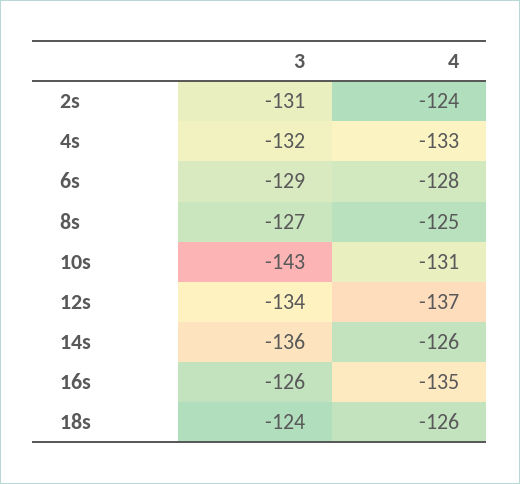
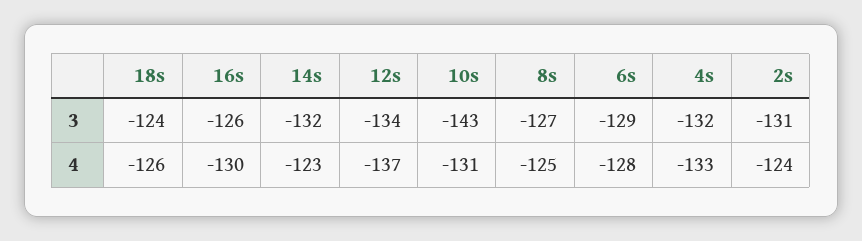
  {
    "3": {
      "2s": -131,
      "4s": -132,
      "6s": -129,
      "8s": -127,
      "10s": -143,
      "12s": -134,
-     "14s": -136,
+     "14s": -132,
      "16s": -126,
      "18s": -124
    },
    "4": {
      "2s": -124,
      "4s": -133,
      "6s": -128,
      "8s": -125,
      "10s": -131,
      "12s": -137,
-     "14s": -126,
+     "14s": -123,
-     "16s": -135,
+     "16s": -130,
      "18s": -126
    }
  }

